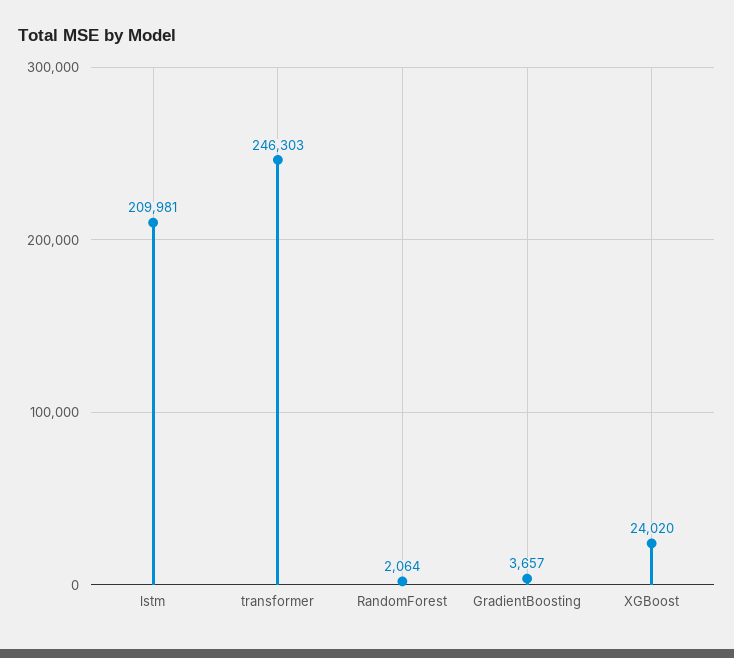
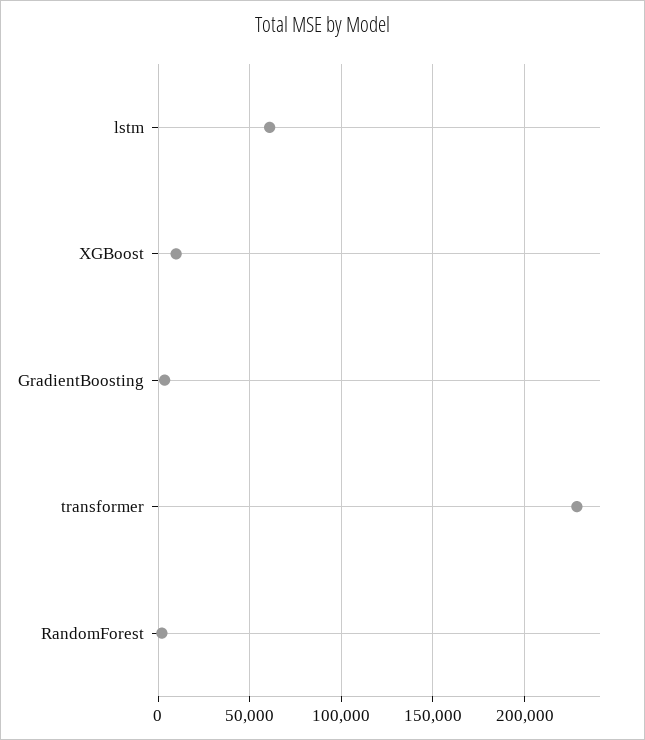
  {
-   "lstm": 209981,
+   "lstm": 60000,
-   "transformer": 246303,
+   "transformer": 230000,
    "RandomForest": 2064,
    "GradientBoosting": 3657,
-   "XGBoost": 24020
+   "XGBoost": 10000
  }

